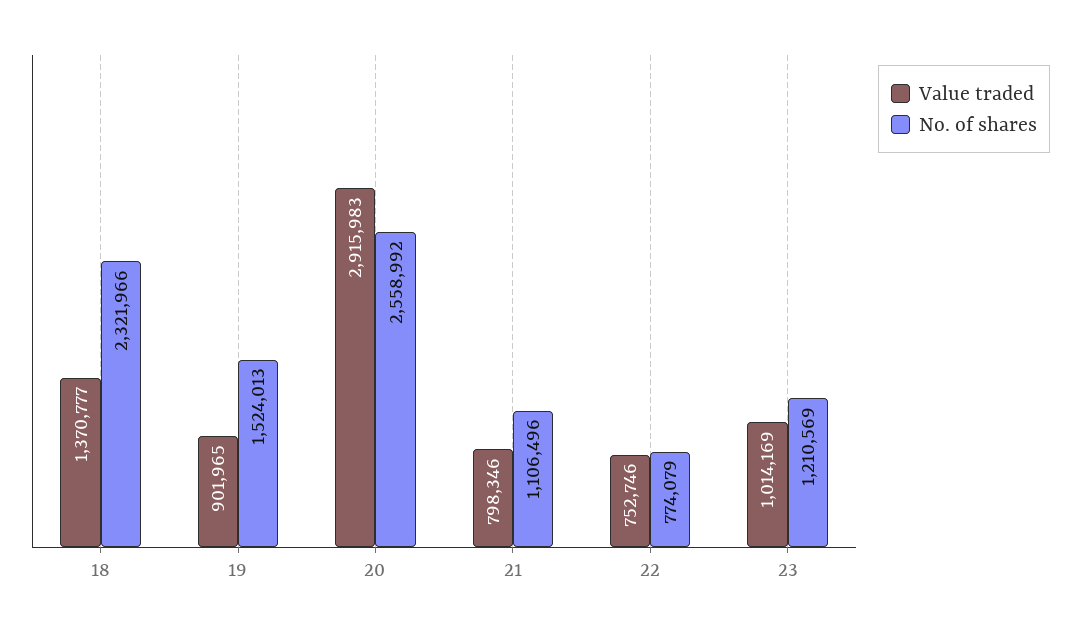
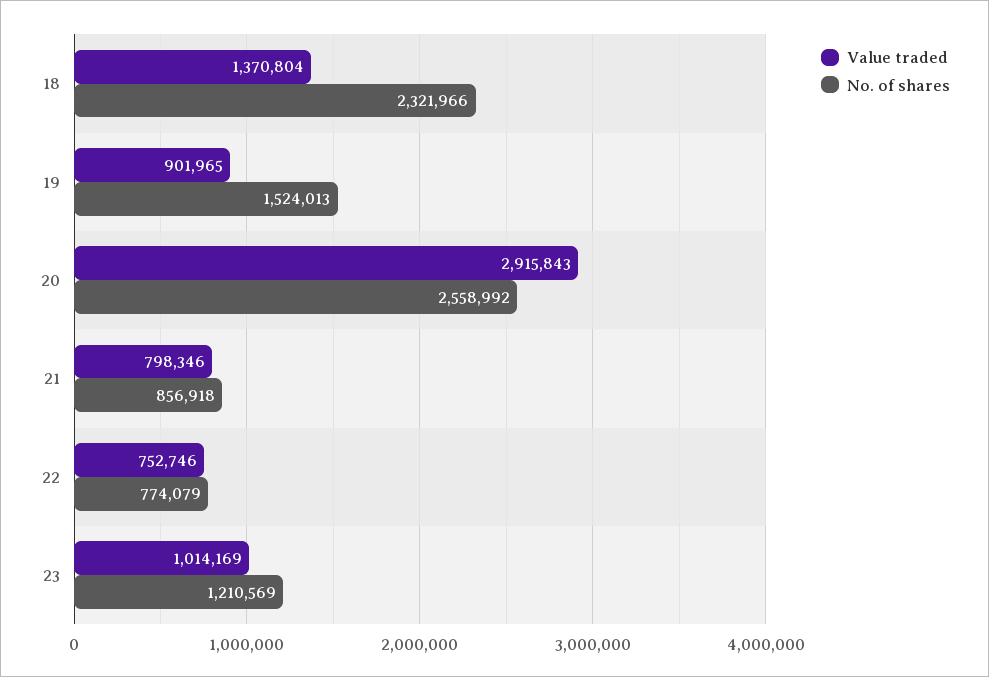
  {
    "Value traded": {
-     "18": 1370777,
+     "18": 1370804,
      "19": 901965,
-     "20": 2915983,
+     "20": 2915843,
      "21": 798346,
      "22": 752746,
      "23": 1014169
    },
    "No. of shares": {
      "18": 2321966,
      "19": 1524013,
      "20": 2558992,
-     "21": 1106496,
+     "21": 856918,
      "22": 774079,
      "23": 1210569
    }
  }

